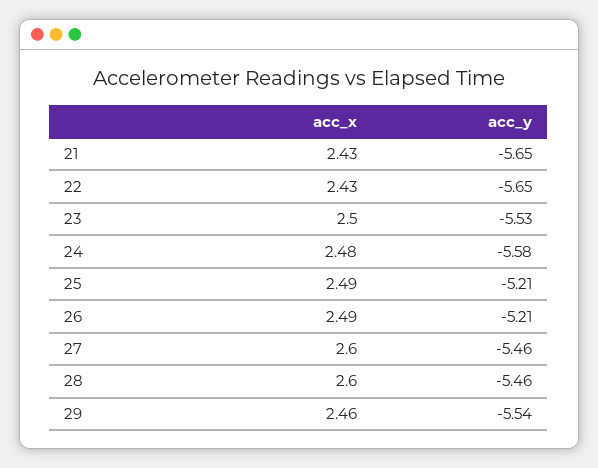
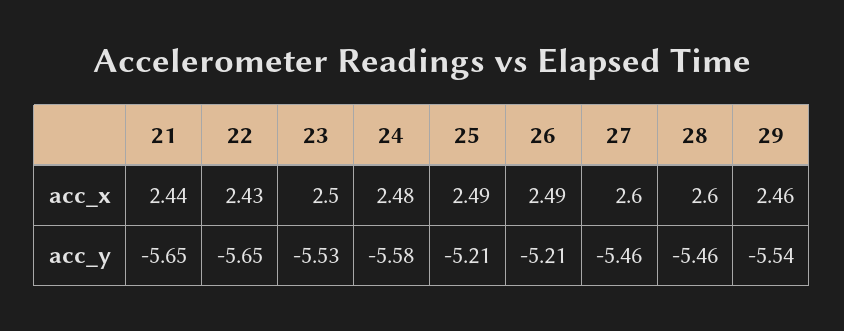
  {
    "acc_x": {
-     "21": 2.43,
+     "21": 2.44,
      "22": 2.43,
      "23": 2.5,
      "24": 2.48,
      "25": 2.49,
      "26": 2.49,
      "27": 2.6,
      "28": 2.6,
      "29": 2.46
    },
    "acc_y": {
      "21": -5.65,
      "22": -5.65,
      "23": -5.53,
      "24": -5.58,
      "25": -5.21,
      "26": -5.21,
      "27": -5.46,
      "28": -5.46,
      "29": -5.54
    }
  }

